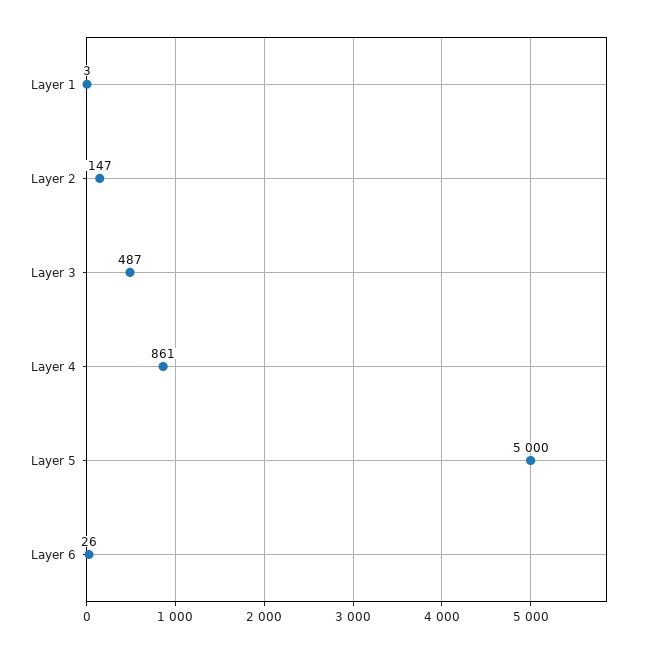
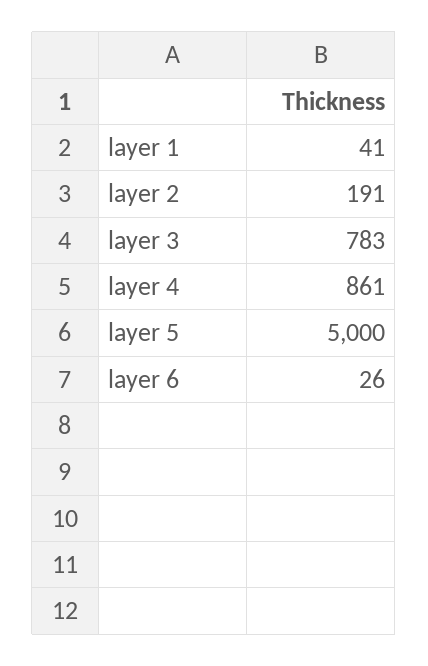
  {
-   "Layer 1": 3,
+   "Layer 1": 41,
-   "Layer 2": 147,
+   "Layer 2": 191,
-   "Layer 3": 487,
+   "Layer 3": 783,
    "Layer 4": 861,
    "Layer 5": 5000,
    "Layer 6": 26
  }

